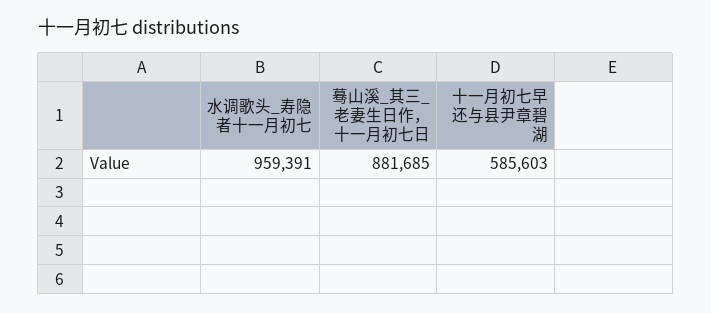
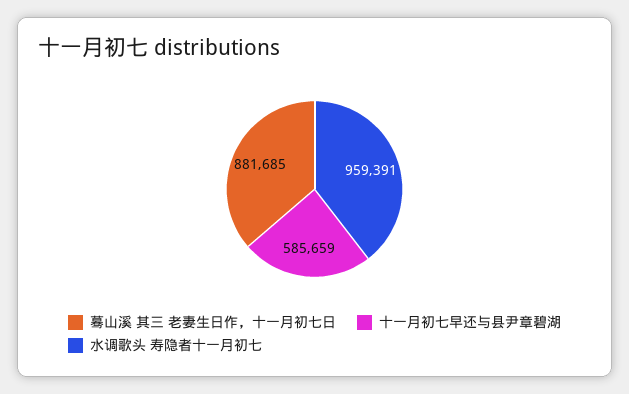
  {
    "水调歌头_寿隐者十一月初七": 959391,
    "蓦山溪_其三_老妻生日作，十一月初七日": 881685,
-   "十一月初七早还与县尹章碧湖": 585603
+   "十一月初七早还与县尹章碧湖": 585659
  }

